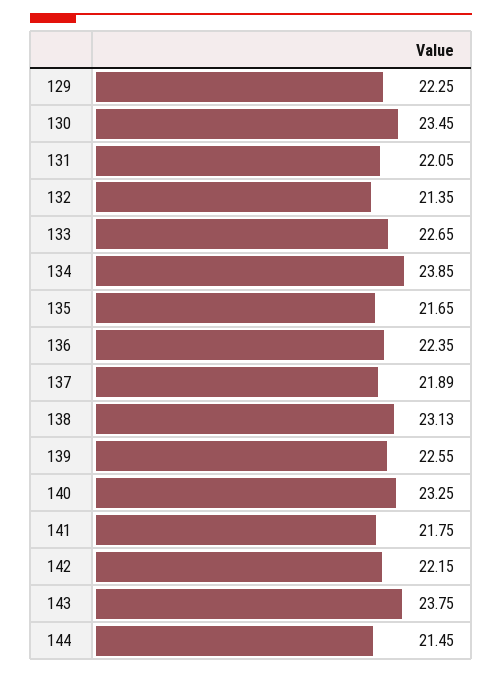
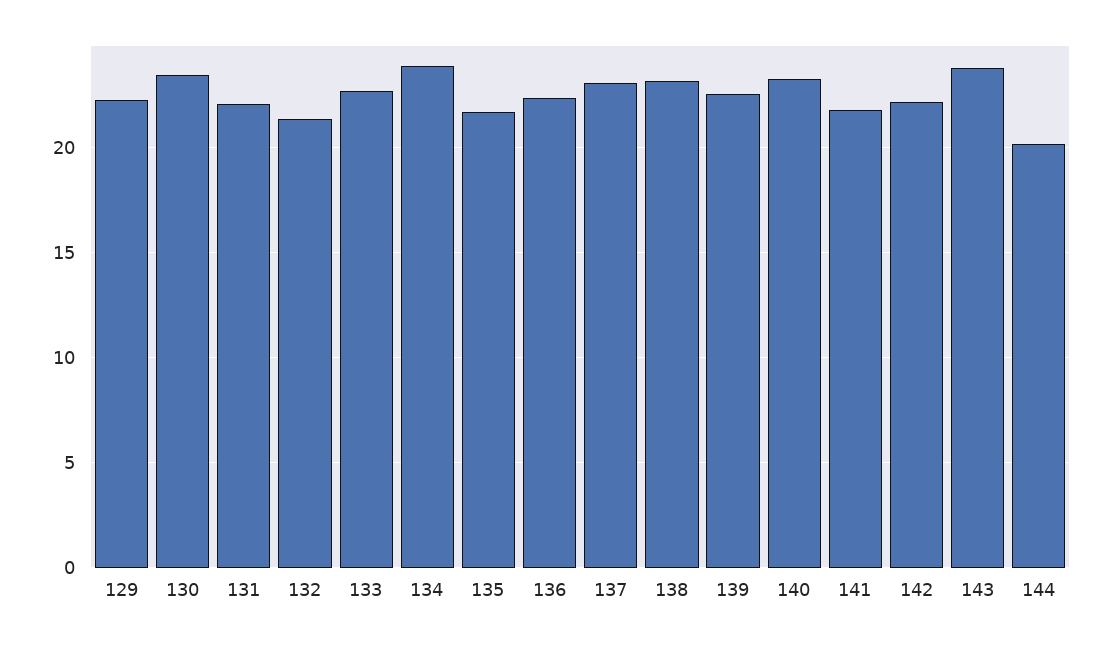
  {
    "129": 22.25,
    "130": 23.45,
    "131": 22.05,
    "132": 21.35,
    "133": 22.65,
    "134": 23.85,
    "135": 21.65,
    "136": 22.35,
-   "137": 21.89,
+   "137": 23,
    "138": 23.13,
    "139": 22.55,
    "140": 23.25,
    "141": 21.75,
    "142": 22.15,
    "143": 23.75,
-   "144": 21.45
+   "144": 20
  }

